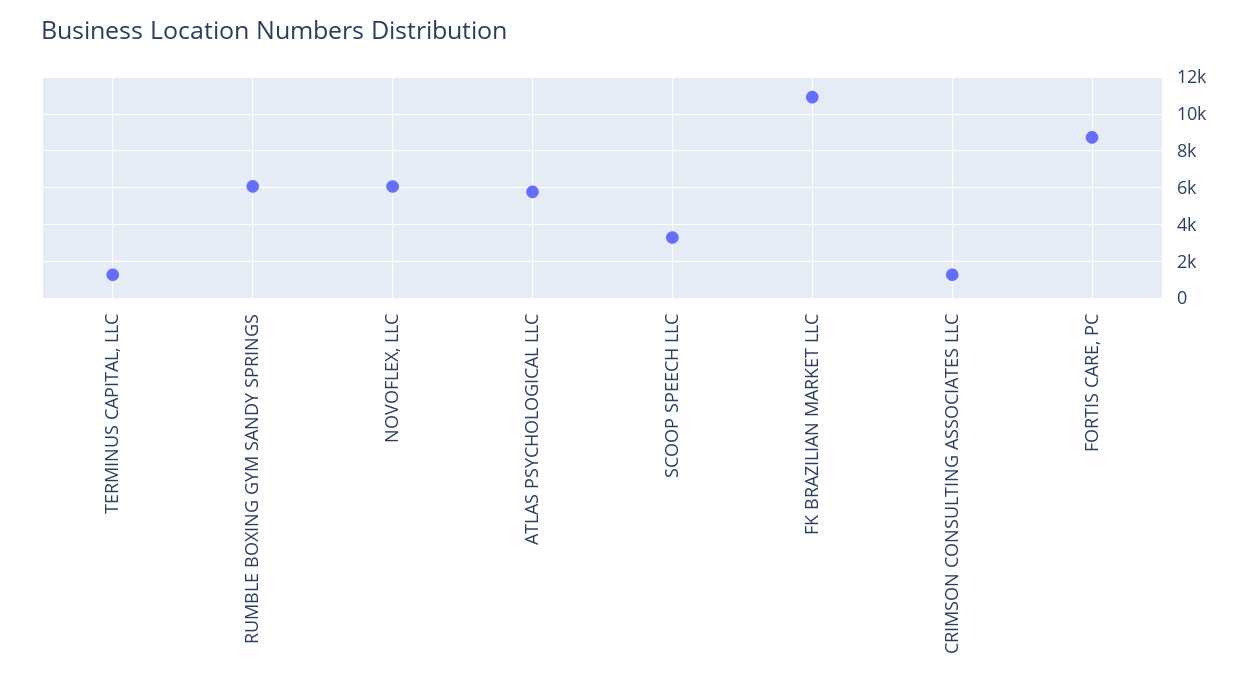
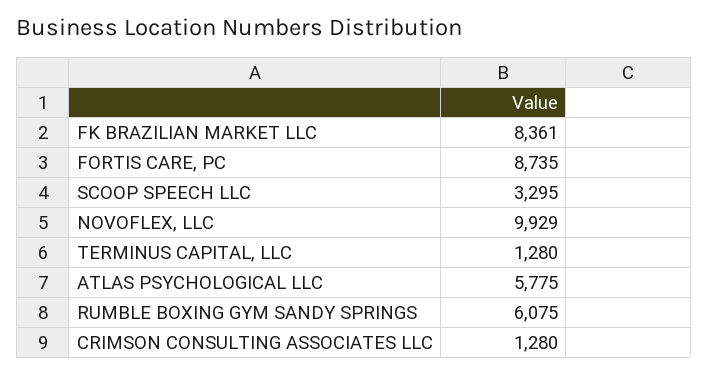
  {
    "TERMINUS CAPITAL, LLC": 1280,
    "RUMBLE BOXING GYM SANDY SPRINGS": 6075,
-   "NOVOFLEX, LLC": 6000,
+   "NOVOFLEX, LLC": 9929,
    "ATLAS PSYCHOLOGICAL LLC": 5775,
    "SCOOP SPEECH LLC": 3295,
-   "FK BRAZILIAN MARKET LLC": 11000,
+   "FK BRAZILIAN MARKET LLC": 8361,
    "CRIMSON CONSULTING ASSOCIATES LLC": 1280,
    "FORTIS CARE, PC": 8735
  }

